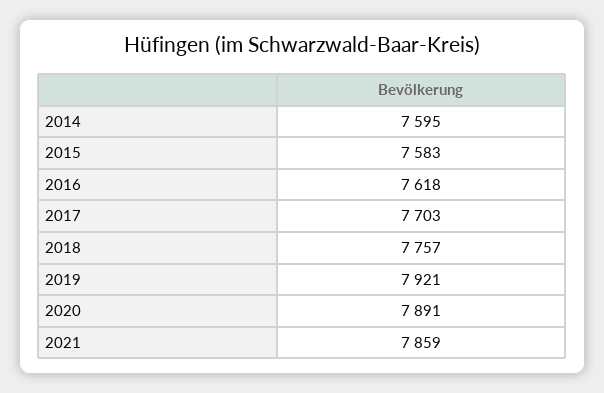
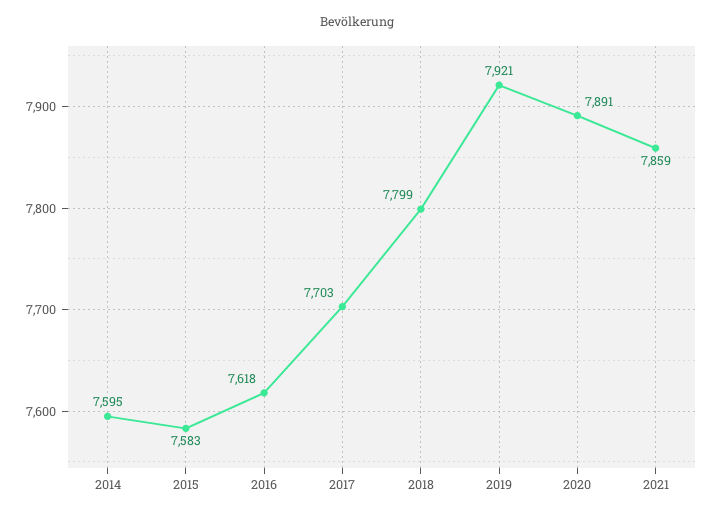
  {
    "2014": 7595,
    "2015": 7583,
    "2016": 7618,
    "2017": 7703,
-   "2018": 7757,
+   "2018": 7799,
    "2019": 7921,
    "2020": 7891,
    "2021": 7859
  }

